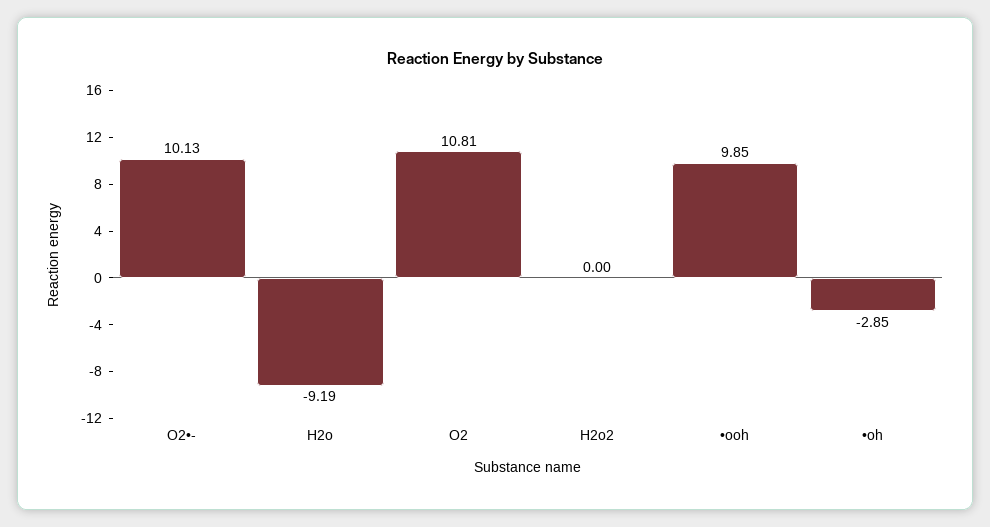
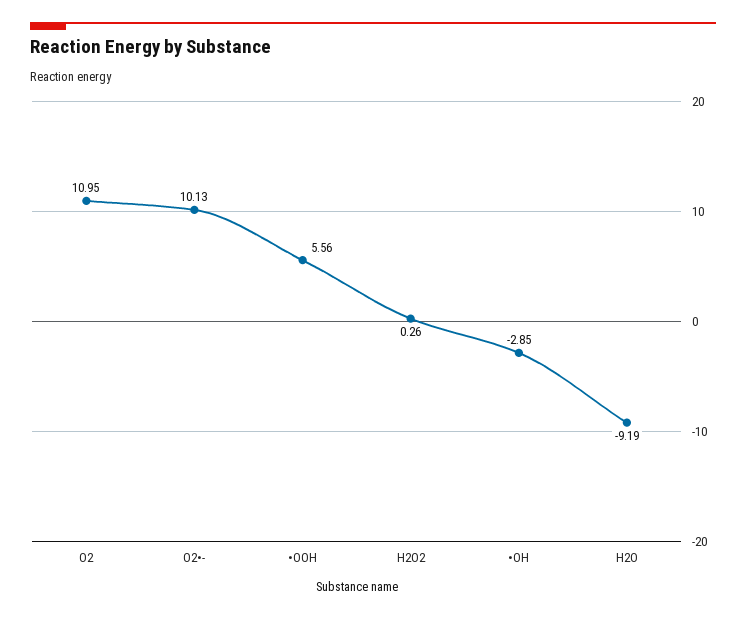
  {
    "O2•-": 10.13,
    "H2o": -9.19,
-   "O2": 10.81,
+   "O2": 10.95,
-   "H2o2": 0,
+   "H2o2": 0.26,
-   "•ooh": 9.85,
+   "•ooh": 5.56,
    "•oh": -2.85
  }

